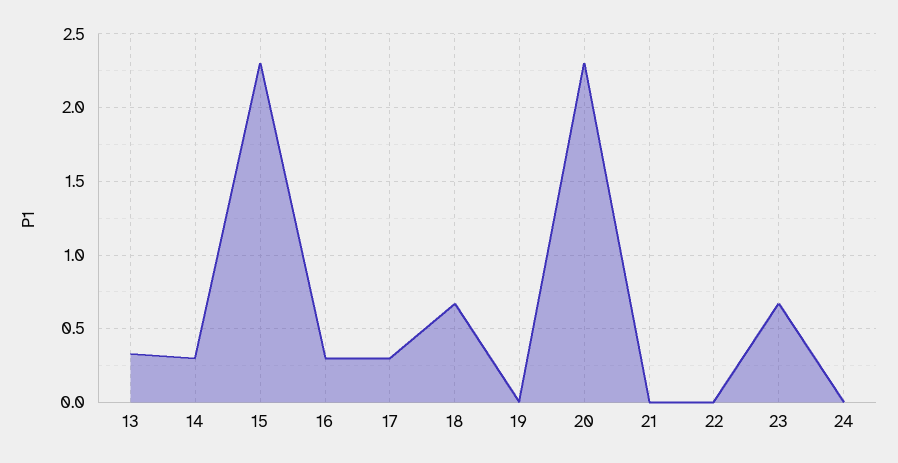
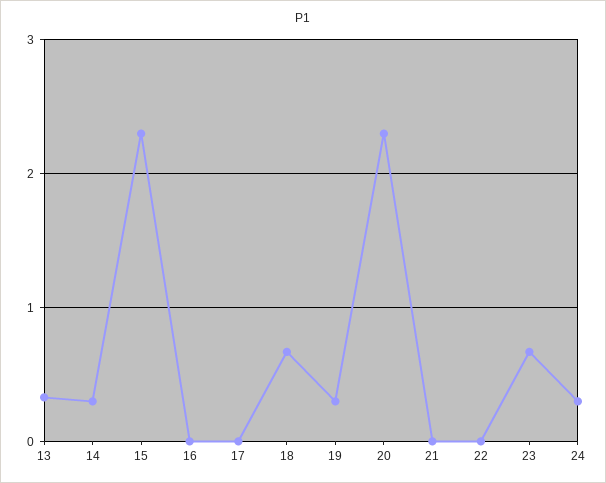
  {
    "13": 0.35,
    "14": 0.3,
    "15": 2.3,
-   "16": 0.3,
+   "16": 0,
-   "17": 0.3,
+   "17": 0,
    "18": 0.65,
-   "19": 0,
+   "19": 0.3,
    "20": 2.3,
    "21": 0,
    "22": 0,
    "23": 0.65,
-   "24": 0
+   "24": 0.3
  }

